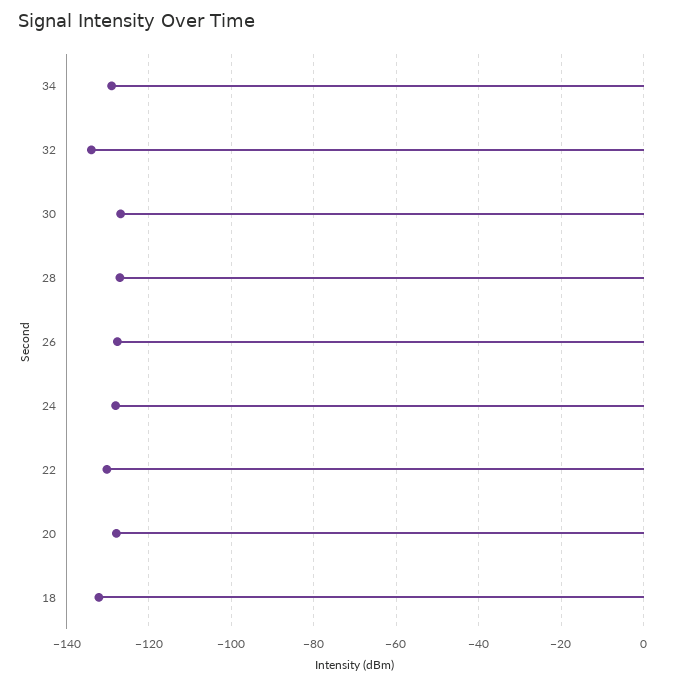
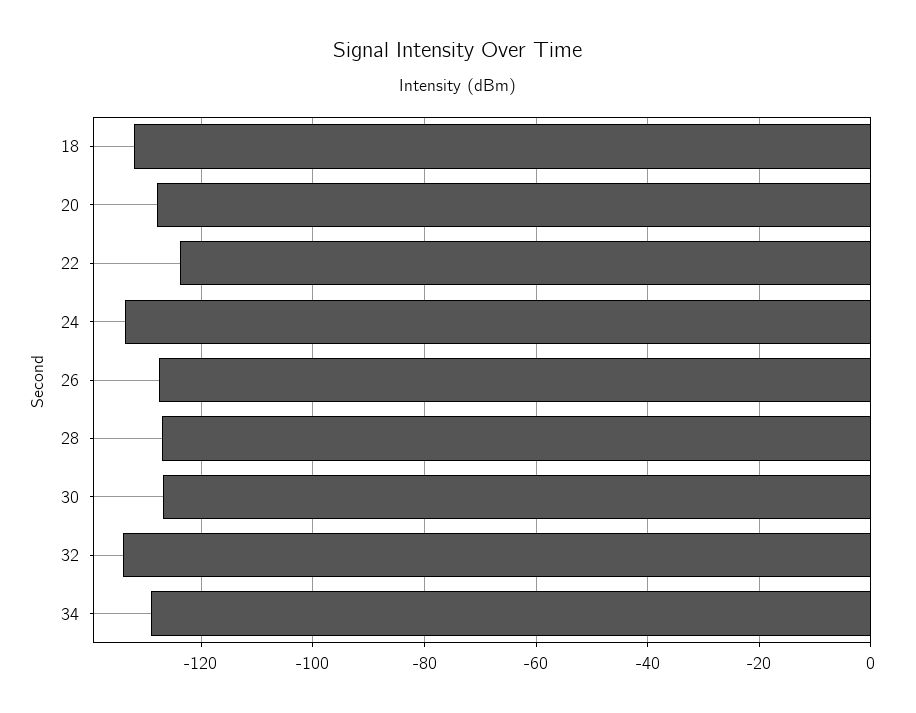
  {
    "34": -130,
    "32": -134,
    "30": -126,
    "28": -128,
    "26": -128,
-   "24": -128,
+   "24": -134,
-   "22": -130,
+   "22": -124,
    "20": -128,
    "18": -132
  }

